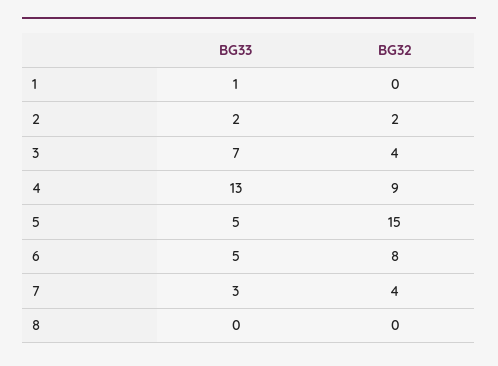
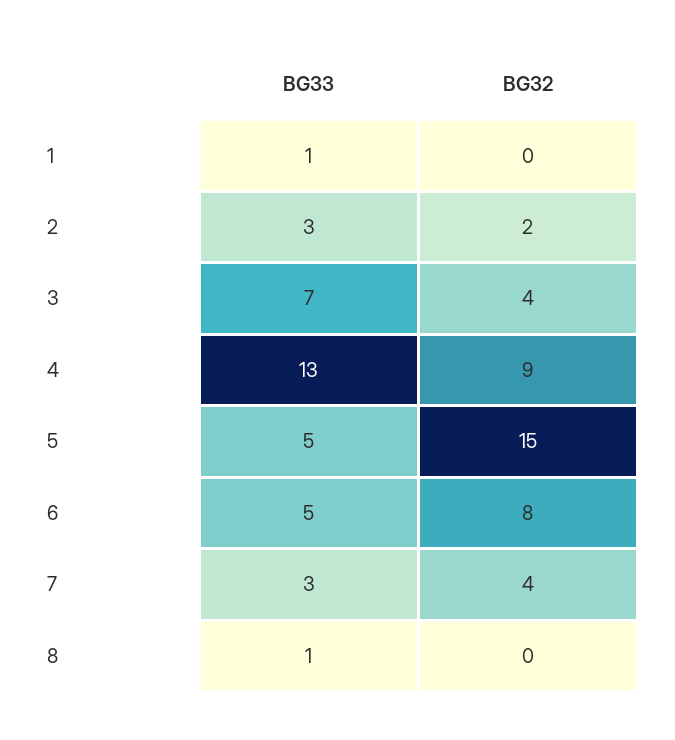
  {
    "BG33": {
      "1": 1,
-     "2": 2,
+     "2": 3,
      "3": 7,
      "4": 13,
      "5": 5,
      "6": 5,
      "7": 3,
-     "8": 0
+     "8": 1
    },
    "BG32": {
      "1": 0,
      "2": 2,
      "3": 4,
      "4": 9,
      "5": 15,
      "6": 8,
      "7": 4,
      "8": 0
    }
  }

